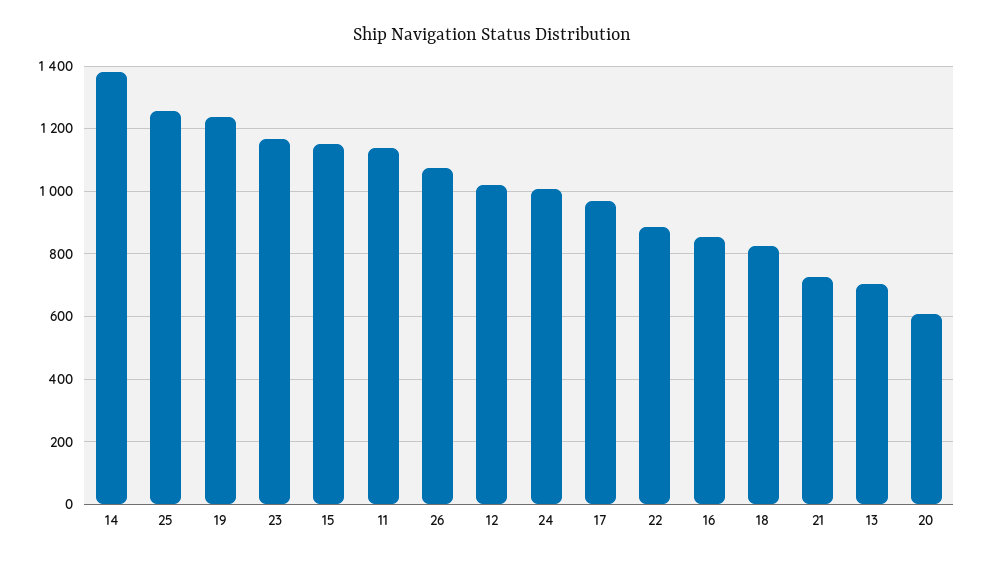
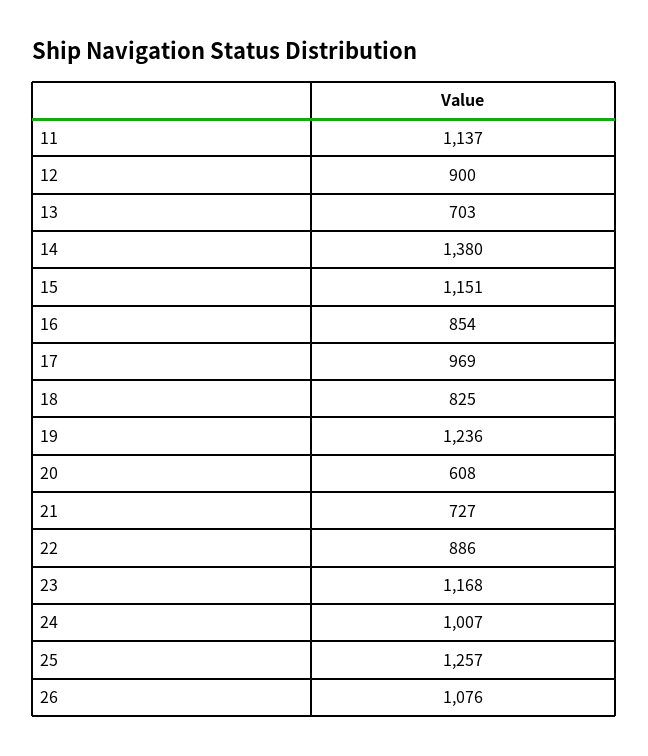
  {
    "14": 1380,
    "25": 1257,
    "19": 1236,
    "23": 1168,
    "15": 1151,
    "11": 1137,
    "26": 1076,
-   "12": 1020,
+   "12": 900,
    "24": 1007,
    "17": 969,
    "22": 886,
    "16": 854,
    "18": 825,
    "21": 727,
    "13": 703,
    "20": 608
  }

